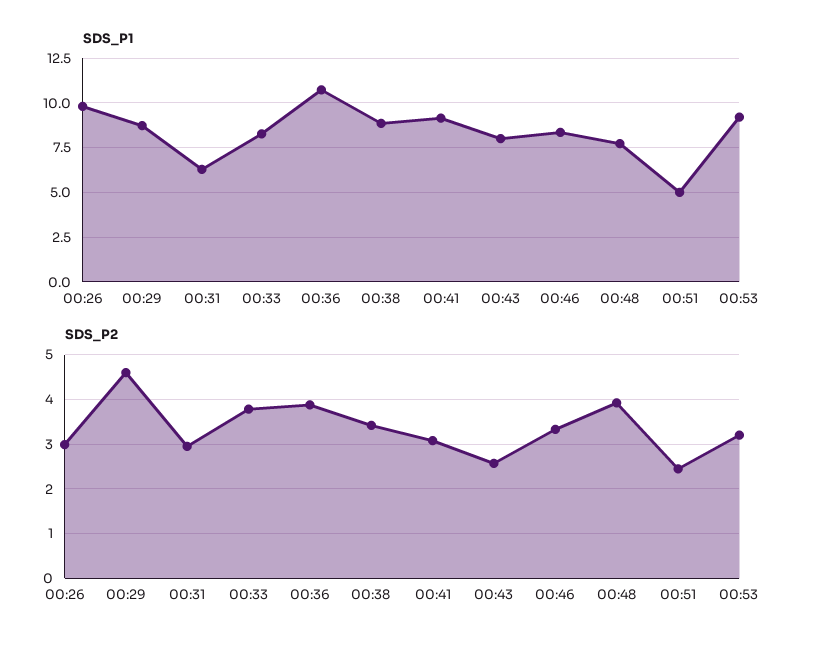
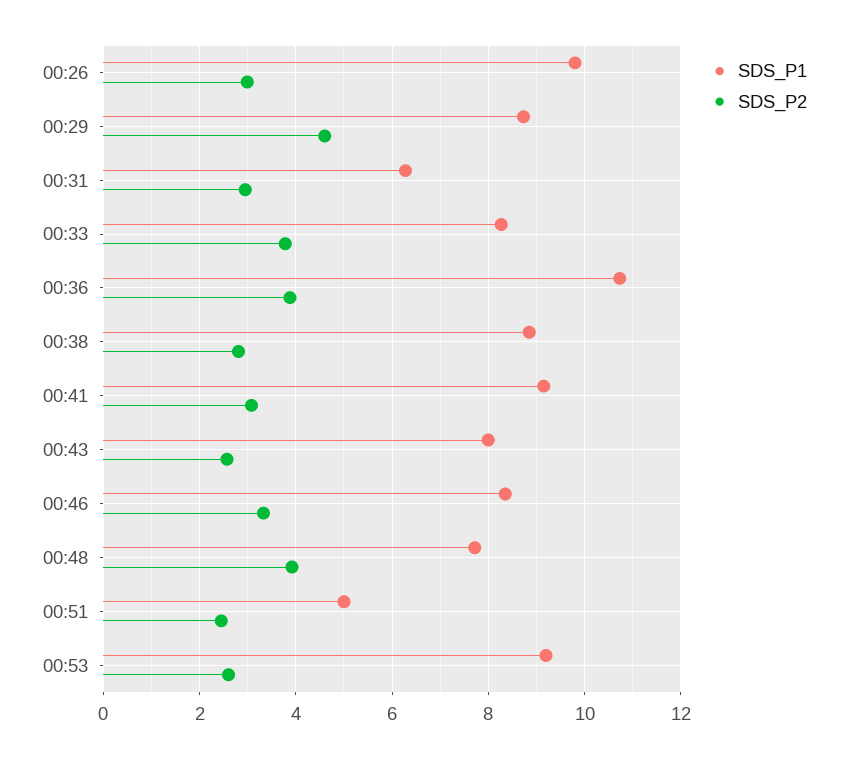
  {
    "SDS_P1": {
      "00:26": 9.8,
      "00:29": 8.8,
      "00:31": 6.2,
      "00:33": 8.2,
      "00:36": 10.8,
      "00:38": 8.8,
      "00:41": 9.2,
      "00:43": 8,
      "00:46": 8.4,
      "00:48": 7.8,
      "00:51": 5,
      "00:53": 9.2
    },
    "SDS_P2": {
      "00:26": 3,
      "00:29": 4.6,
      "00:31": 3,
      "00:33": 3.8,
      "00:36": 3.8,
-     "00:38": 3.4,
+     "00:38": 2.8,
      "00:41": 3,
      "00:43": 2.6,
      "00:46": 3.4,
      "00:48": 4,
      "00:51": 2.4,
-     "00:53": 3.2
+     "00:53": 2.6
    }
  }

